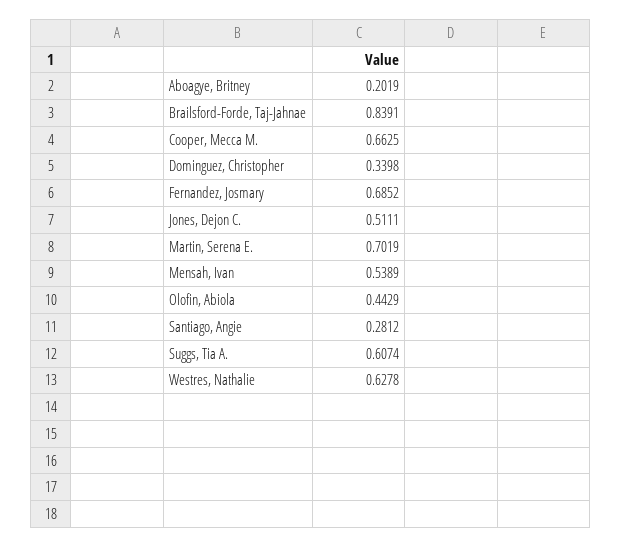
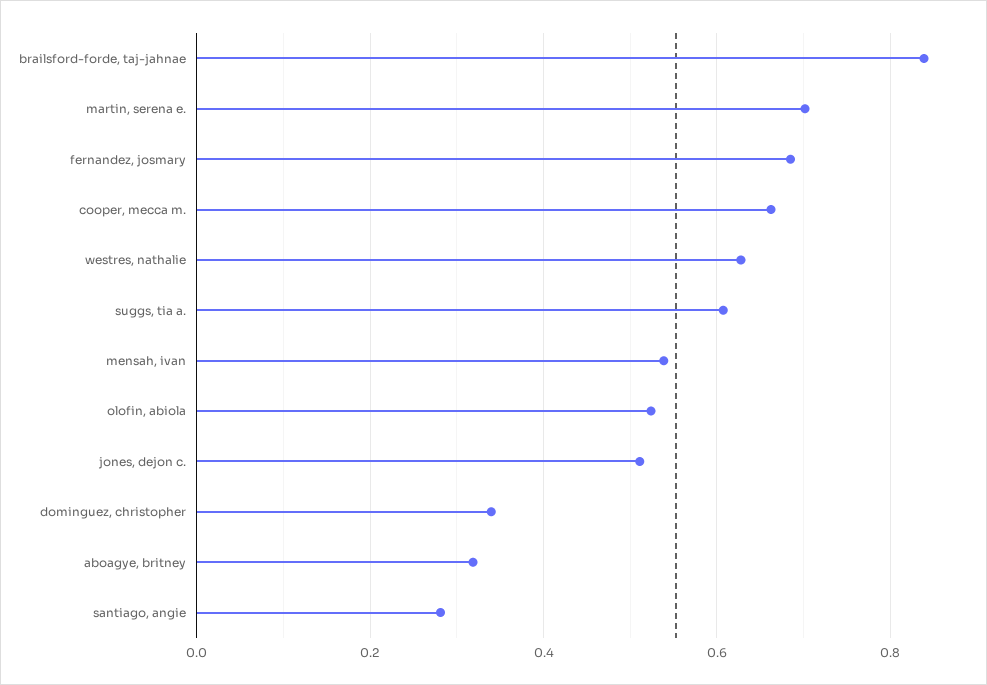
  {
-   "Aboagye, Britney": 0.2019,
+   "Aboagye, Britney": 0.32,
    "Brailsford-Forde, Taj-Jahnae": 0.8391,
    "Cooper, Mecca M.": 0.6625,
    "Dominguez, Christopher": 0.3398,
    "Fernandez, Josmary": 0.6852,
    "Jones, Dejon C.": 0.5111,
    "Martin, Serena E.": 0.7019,
    "Mensah, Ivan": 0.5389,
-   "Olofin, Abiola": 0.4429,
+   "Olofin, Abiola": 0.52,
    "Santiago, Angie": 0.2812,
    "Suggs, Tia A.": 0.6074,
    "Westres, Nathalie": 0.6278
  }

